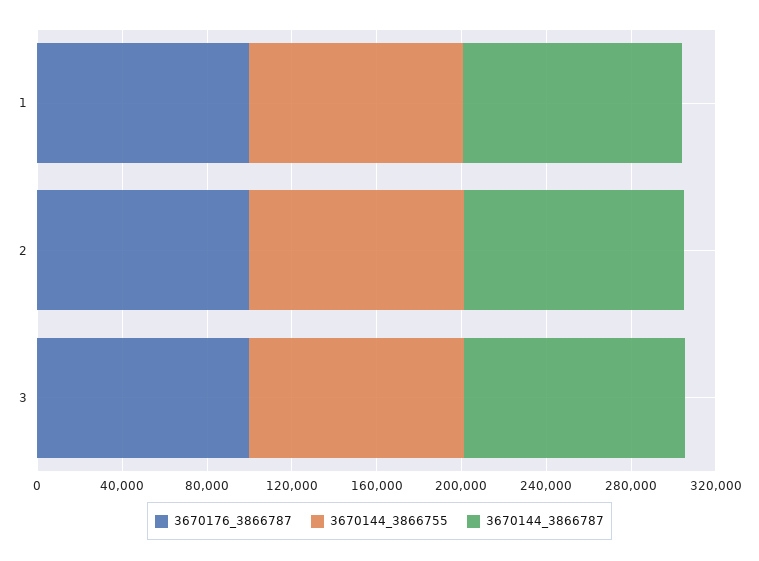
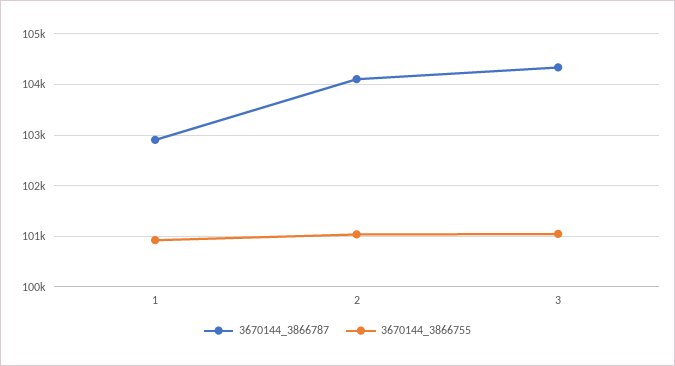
  {
-   "3670176_3866787": {
-     "1": 100000,
-     "2": 100000,
-     "3": 100000
-   },
    "3670144_3866755": {
      "1": 101000,
      "2": 101000,
      "3": 101000
    },
    "3670144_3866787": {
      "1": 103000,
      "2": 104200,
      "3": 104400
    }
  }

